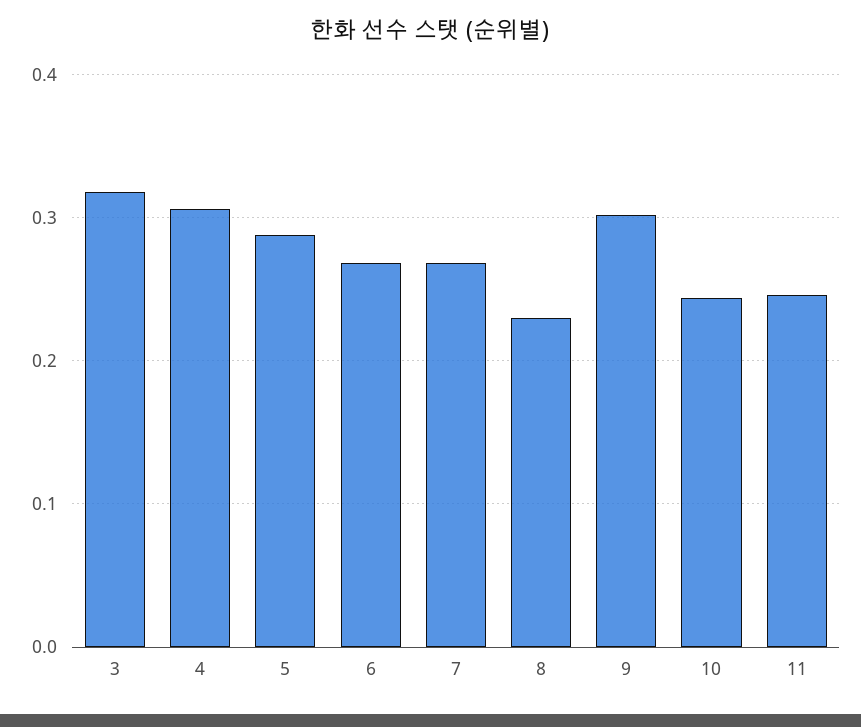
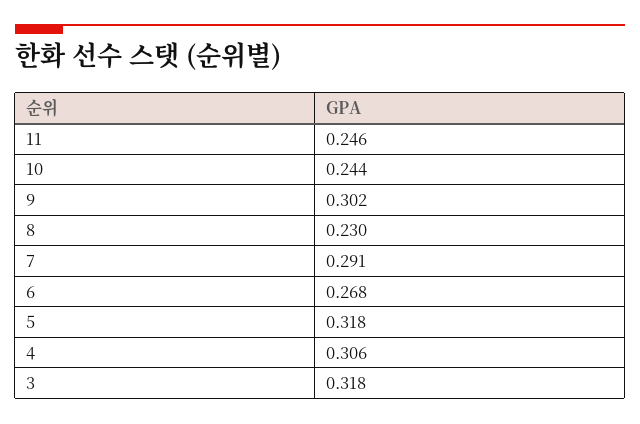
  {
    "3": 0.318,
    "4": 0.306,
-   "5": 0.29,
+   "5": 0.318,
    "6": 0.268,
-   "7": 0.27,
+   "7": 0.291,
    "8": 0.23,
    "9": 0.302,
    "10": 0.244,
    "11": 0.246
  }

